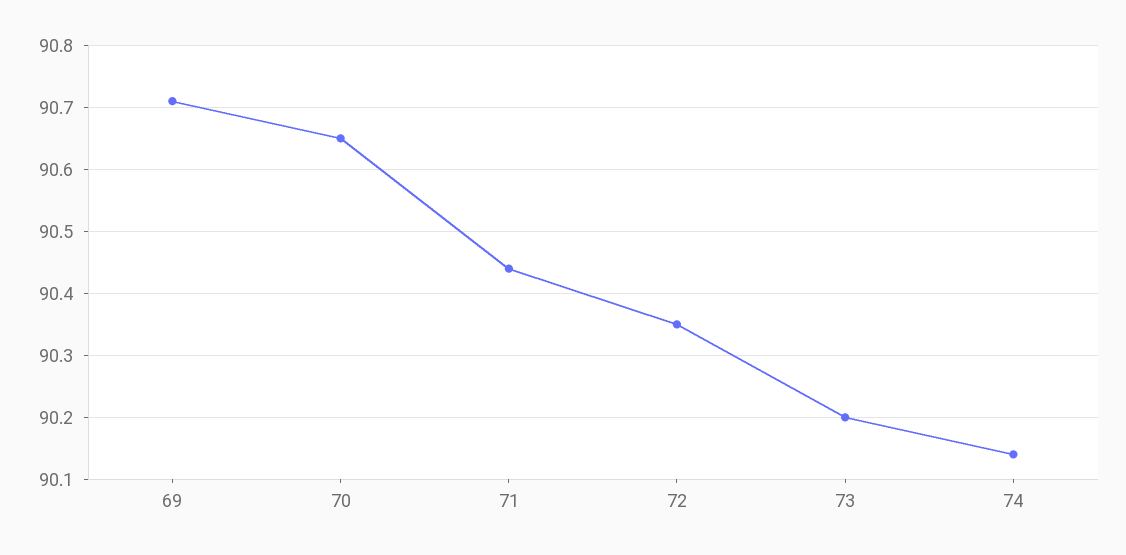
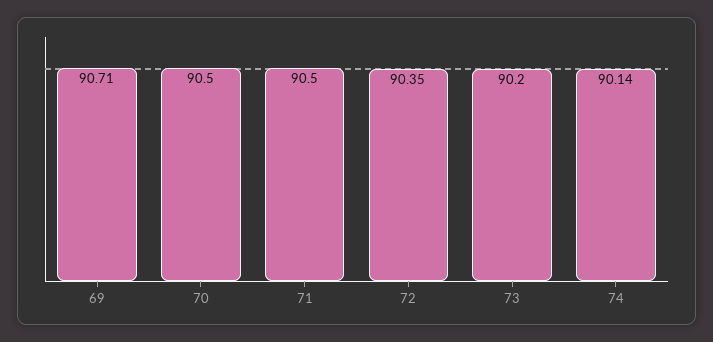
  {
    "69": 90.71,
-   "70": 90.65,
+   "70": 90.5,
-   "71": 90.44,
+   "71": 90.5,
    "72": 90.35,
    "73": 90.2,
    "74": 90.14
  }

